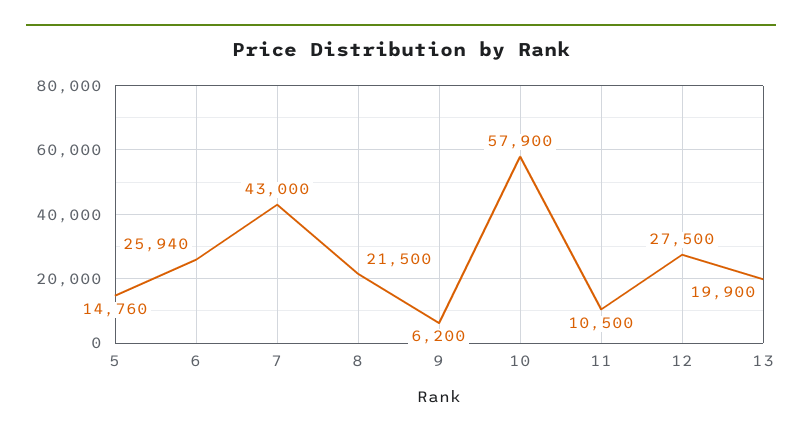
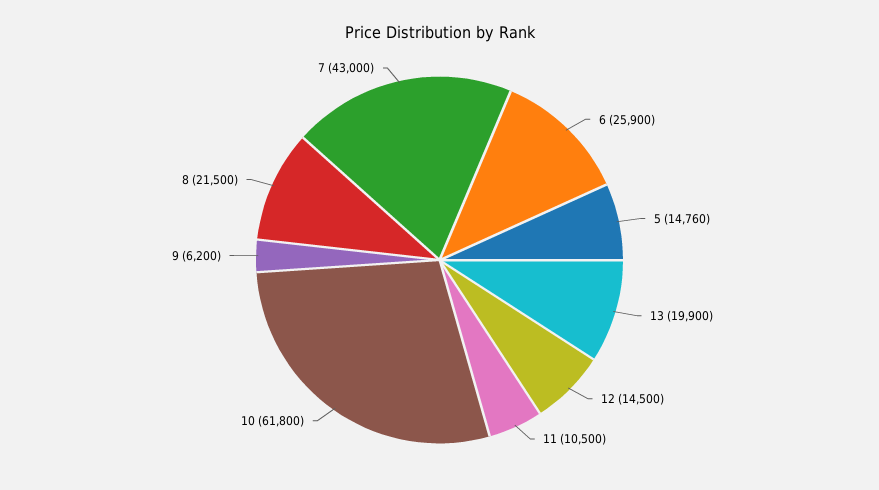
  {
    "5": 14760,
-   "6": 25940,
+   "6": 25900,
    "7": 43000,
    "8": 21500,
    "9": 6200,
-   "10": 57900,
+   "10": 61800,
    "11": 10500,
-   "12": 27500,
+   "12": 14500,
    "13": 19900
  }

